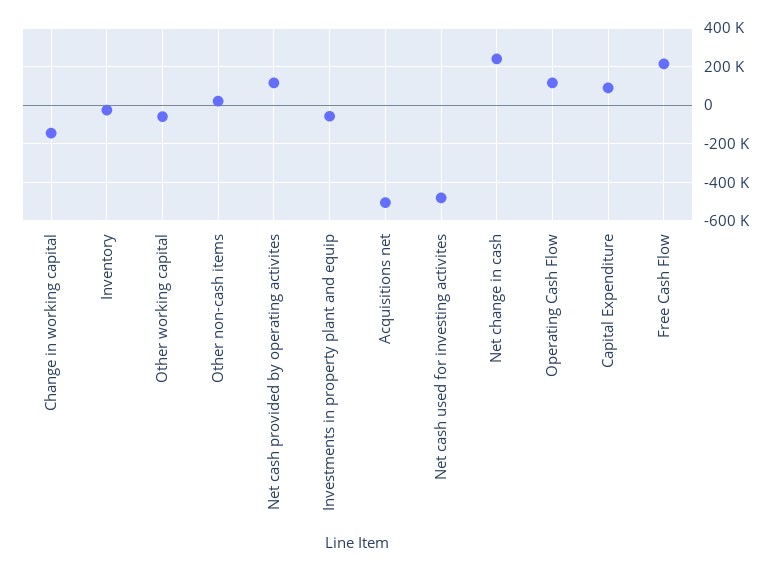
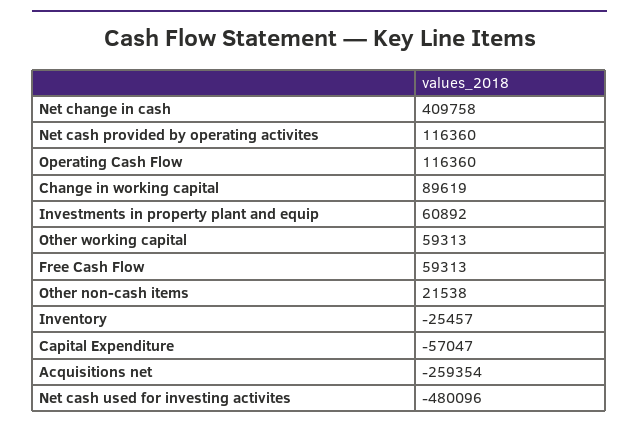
  {
-   "Change in working capital": -150000,
+   "Change in working capital": 89619,
    "Inventory": -25457,
-   "Other working capital": -50000,
+   "Other working capital": 59313,
    "Other non-cash items": 21538,
    "Net cash provided by operating activites": 116360,
-   "Investments in property plant and equip": -50000,
+   "Investments in property plant and equip": 60892,
-   "Acquisitions net": -500000,
+   "Acquisitions net": -259354,
    "Net cash used for investing activites": -480096,
-   "Net change in cash": 250000,
+   "Net change in cash": 409758,
    "Operating Cash Flow": 116360,
-   "Capital Expenditure": 100000,
+   "Capital Expenditure": -57047,
-   "Free Cash Flow": 200000
+   "Free Cash Flow": 59313
  }

